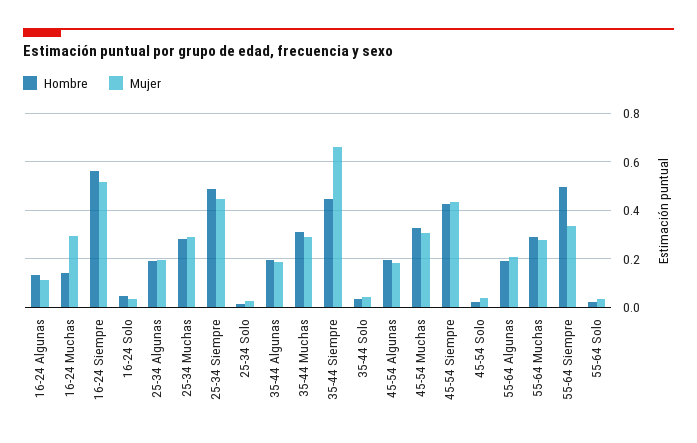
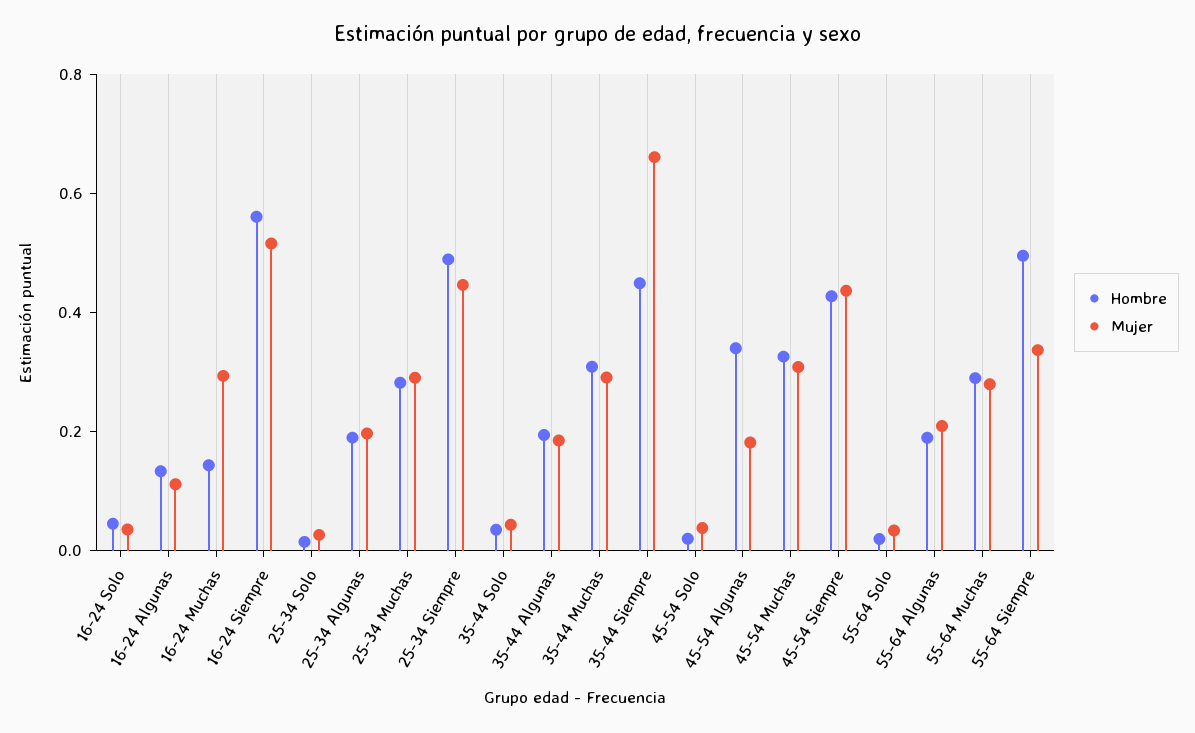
  {
    "Hombre": {
      "16-24 Algunas": 0.125,
      "16-24 Muchas": 0.15,
      "16-24 Siempre": 0.55,
      "16-24 Solo": 0.05,
      "25-34 Algunas": 0.2,
      "25-34 Muchas": 0.275,
      "25-34 Siempre": 0.5,
      "25-34 Solo": 0.025,
      "35-44 Algunas": 0.2,
      "35-44 Muchas": 0.3,
      "35-44 Siempre": 0.45,
      "35-44 Solo": 0.025,
-     "45-54 Algunas": 0.2,
+     "45-54 Algunas": 0.35,
      "45-54 Muchas": 0.325,
      "45-54 Siempre": 0.425,
      "45-54 Solo": 0.025,
      "55-64 Algunas": 0.2,
      "55-64 Muchas": 0.3,
      "55-64 Siempre": 0.5,
      "55-64 Solo": 0.025
    },
    "Mujer": {
      "16-24 Algunas": 0.1,
      "16-24 Muchas": 0.3,
      "16-24 Siempre": 0.525,
      "16-24 Solo": 0.025,
      "25-34 Algunas": 0.2,
      "25-34 Muchas": 0.3,
      "25-34 Siempre": 0.45,
      "25-34 Solo": 0.025,
      "35-44 Algunas": 0.175,
      "35-44 Muchas": 0.3,
      "35-44 Siempre": 0.65,
      "35-44 Solo": 0.05,
      "45-54 Algunas": 0.175,
      "45-54 Muchas": 0.3,
      "45-54 Siempre": 0.425,
      "45-54 Solo": 0.05,
      "55-64 Algunas": 0.2,
      "55-64 Muchas": 0.275,
      "55-64 Siempre": 0.325,
      "55-64 Solo": 0.025
    }
  }

